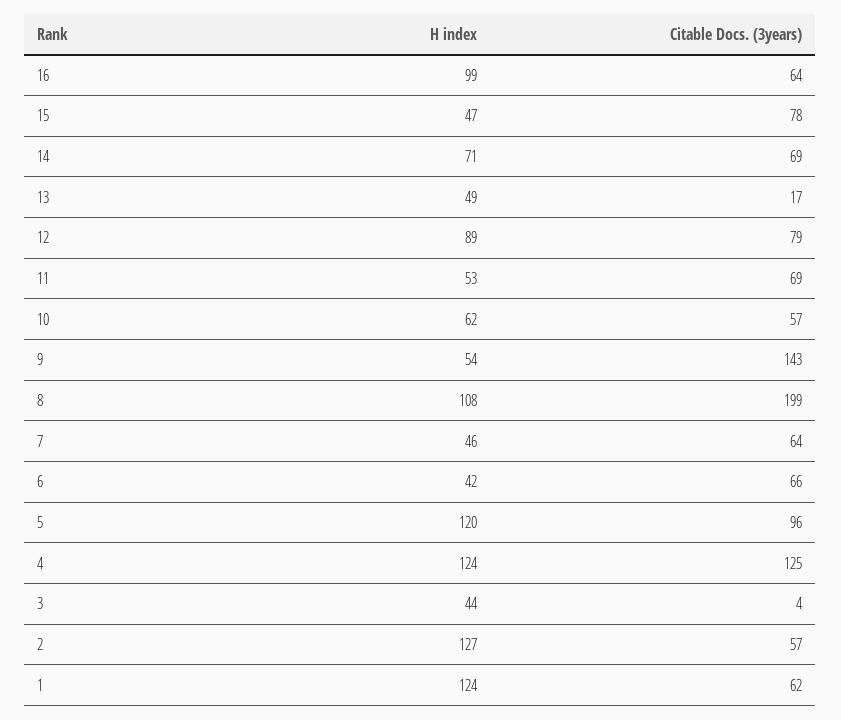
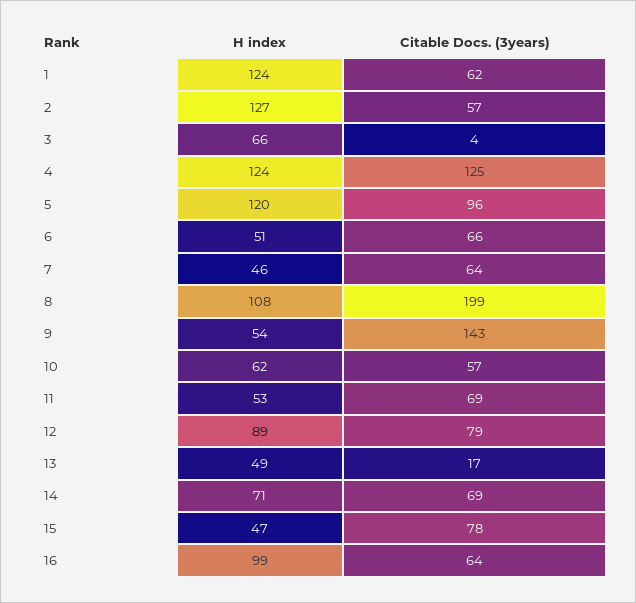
  {
    "H index": {
      "16": 99,
      "15": 47,
      "14": 71,
      "13": 49,
      "12": 89,
      "11": 53,
      "10": 62,
      "9": 54,
      "8": 108,
      "7": 46,
-     "6": 42,
+     "6": 51,
      "5": 120,
      "4": 124,
-     "3": 44,
+     "3": 66,
      "2": 127,
      "1": 124
    },
    "Citable Docs. (3years)": {
      "16": 64,
      "15": 78,
      "14": 69,
      "13": 17,
      "12": 79,
      "11": 69,
      "10": 57,
      "9": 143,
      "8": 199,
      "7": 64,
      "6": 66,
      "5": 96,
      "4": 125,
      "3": 4,
      "2": 57,
      "1": 62
    }
  }

